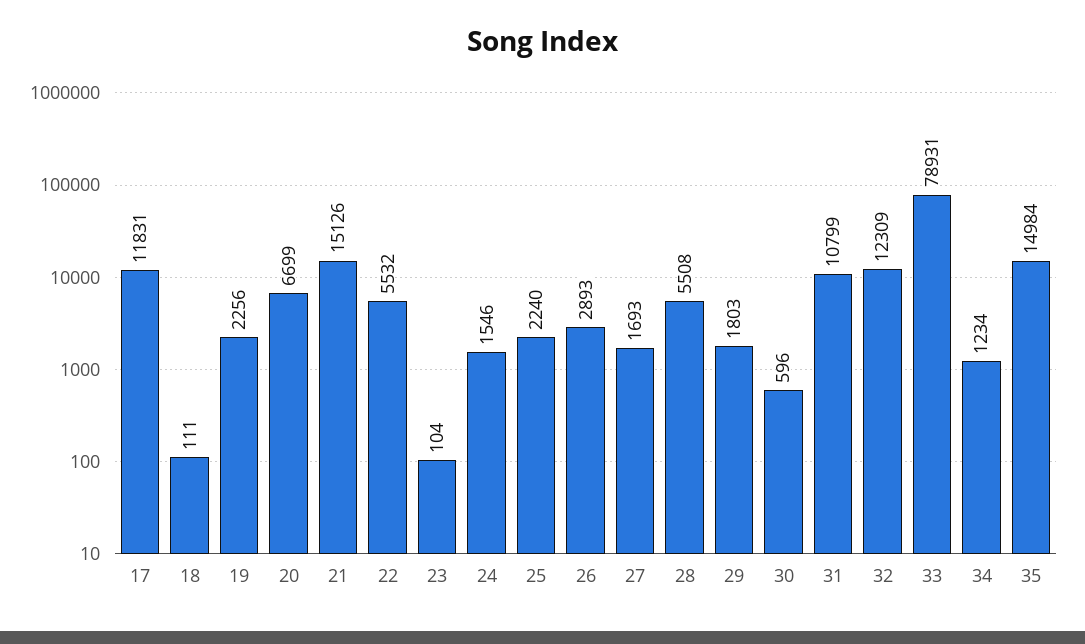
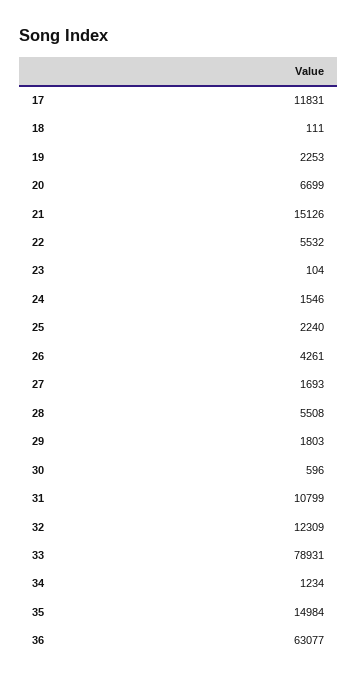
  {
    "17": 11831,
    "18": 111,
-   "19": 2256,
+   "19": 2253,
    "20": 6699,
    "21": 15126,
    "22": 5532,
    "23": 104,
    "24": 1546,
    "25": 2240,
-   "26": 2893,
+   "26": 4261,
    "27": 1693,
    "28": 5508,
    "29": 1803,
    "30": 596,
    "31": 10799,
    "32": 12309,
    "33": 78931,
    "34": 1234,
-   "35": 14984
+   "35": 14984,
+   "36": 63077
  }

